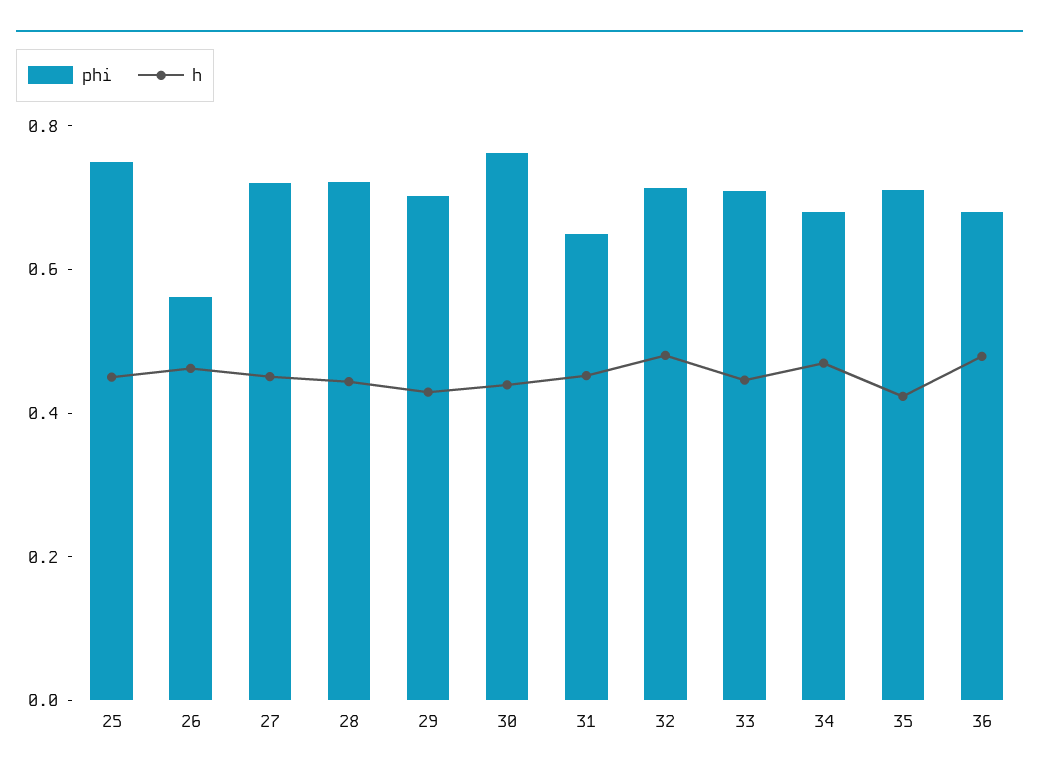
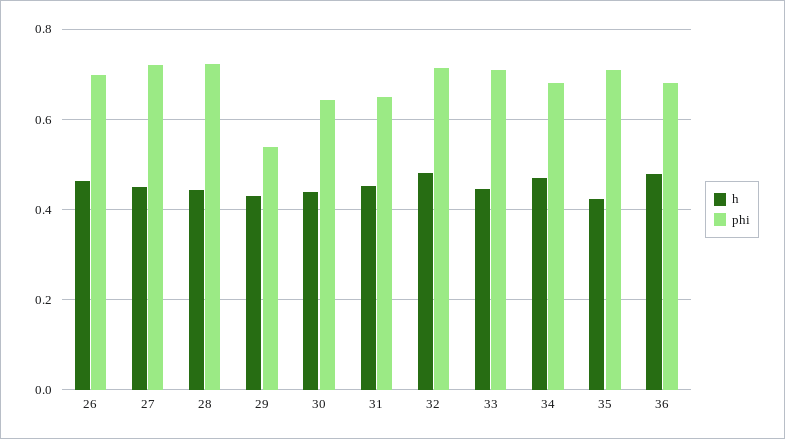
  {
    "phi": {
-     "25": 0.75,
-     "26": 0.55,
+     "26": 0.7,
      "27": 0.72,
      "28": 0.72,
-     "29": 0.7,
+     "29": 0.54,
-     "30": 0.75,
+     "30": 0.64,
      "31": 0.64,
      "32": 0.72,
      "33": 0.7,
      "34": 0.68,
      "35": 0.72,
      "36": 0.68
    },
    "h": {
-     "25": 0.45,
      "26": 0.46,
      "27": 0.46,
      "28": 0.44,
      "29": 0.42,
      "30": 0.44,
      "31": 0.46,
      "32": 0.48,
      "33": 0.44,
      "34": 0.46,
      "35": 0.42,
      "36": 0.48
    }
  }

